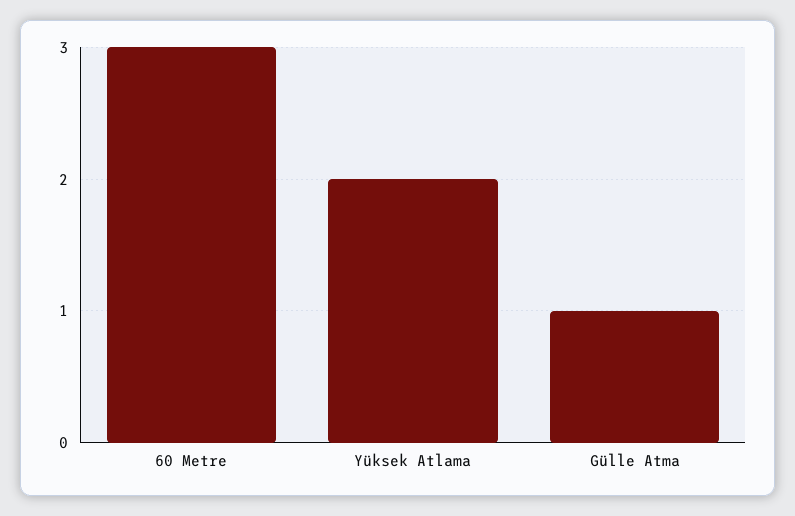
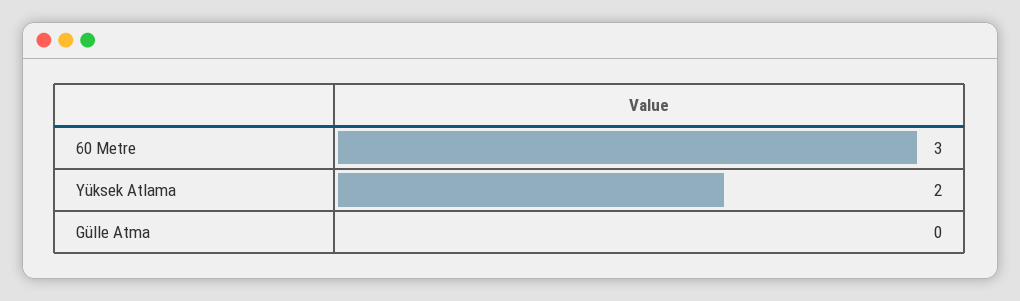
  {
    "60 Metre": 3,
    "Yüksek Atlama": 2,
-   "Gülle Atma": 1
+   "Gülle Atma": 0
  }

